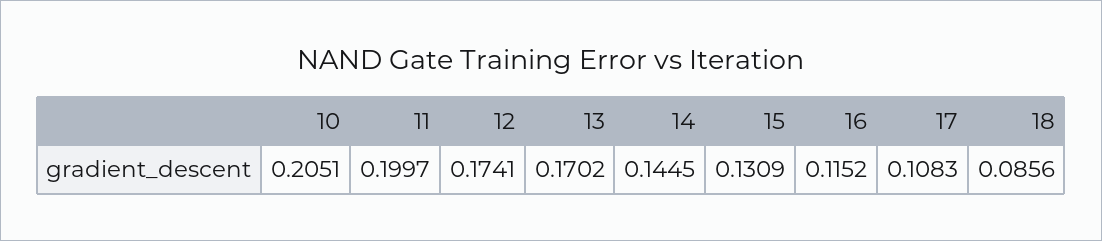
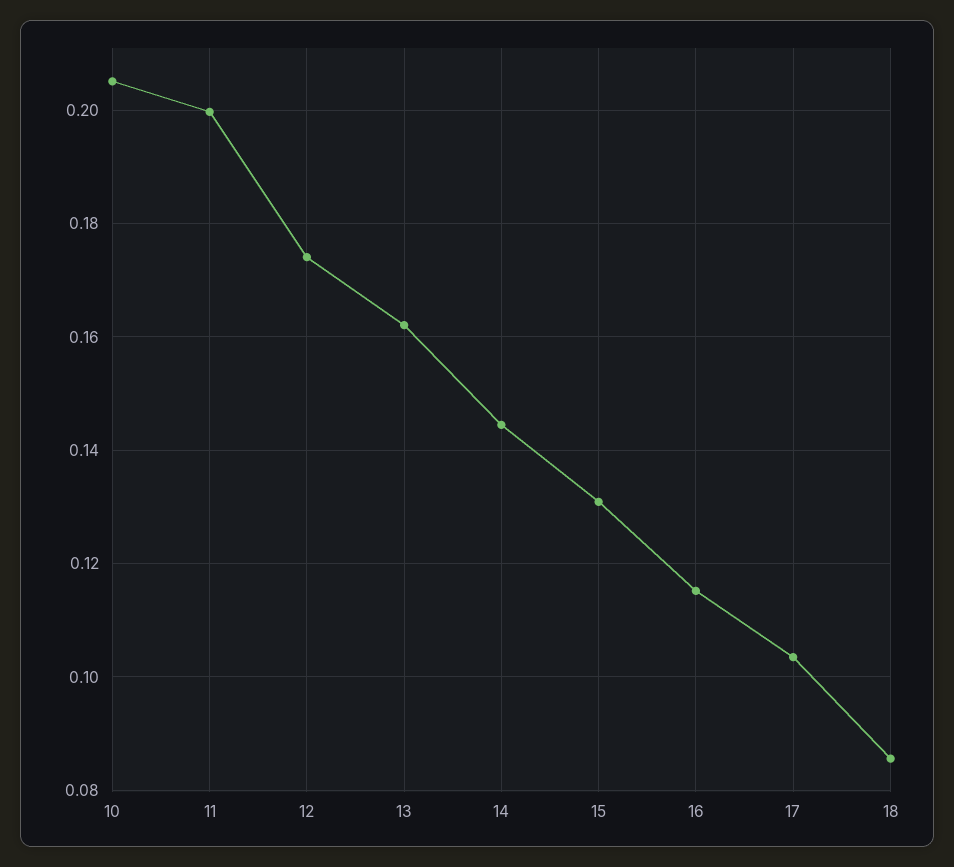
  {
    "10": 0.2051,
    "11": 0.1997,
    "12": 0.1741,
-   "13": 0.1702,
+   "13": 0.162,
    "14": 0.1445,
    "15": 0.1309,
    "16": 0.1152,
-   "17": 0.1083,
+   "17": 0.104,
    "18": 0.0856
  }

